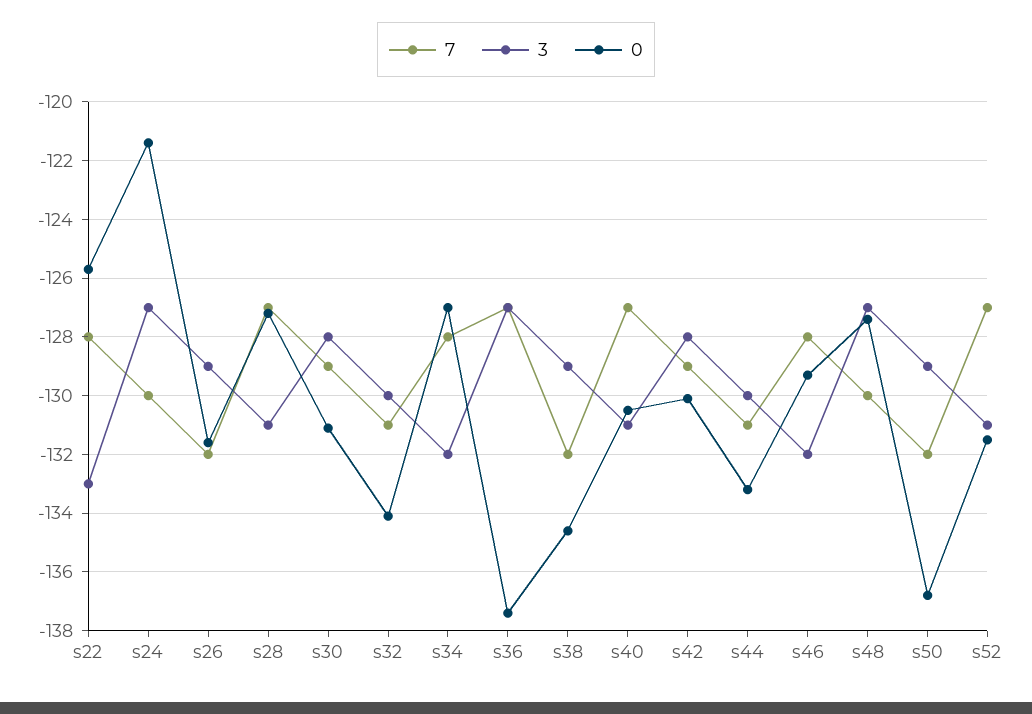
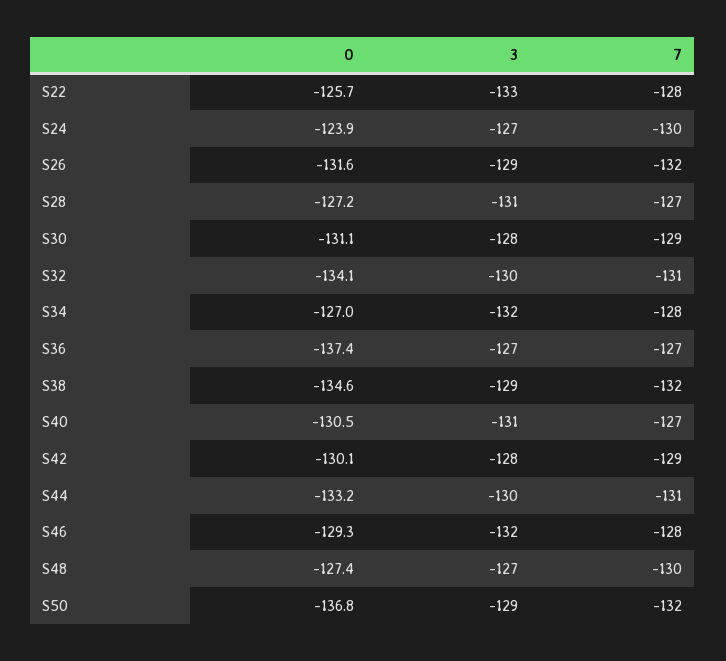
  {
    "7": {
      "s22": -128,
      "s24": -130,
      "s26": -132,
      "s28": -127,
      "s30": -129,
      "s32": -131,
      "s34": -128,
      "s36": -127,
      "s38": -132,
      "s40": -127,
      "s42": -129,
      "s44": -131,
      "s46": -128,
      "s48": -130,
-     "s50": -132,
+     "s50": -132
-     "s52": -127
    },
    "3": {
      "s22": -133,
      "s24": -127,
      "s26": -129,
      "s28": -131,
      "s30": -128,
      "s32": -130,
      "s34": -132,
      "s36": -127,
      "s38": -129,
      "s40": -131,
      "s42": -128,
      "s44": -130,
      "s46": -132,
      "s48": -127,
-     "s50": -129,
+     "s50": -129
-     "s52": -131
    },
    "0": {
      "s22": -125.7,
-     "s24": -121.5,
+     "s24": -123.9,
      "s26": -131.6,
      "s28": -127.2,
      "s30": -131.1,
      "s32": -134.1,
      "s34": -127,
      "s36": -137.4,
      "s38": -134.6,
      "s40": -130.5,
      "s42": -130.1,
      "s44": -133.2,
      "s46": -129.3,
      "s48": -127.4,
-     "s50": -136.8,
+     "s50": -136.8
-     "s52": -131.5
    }
  }

